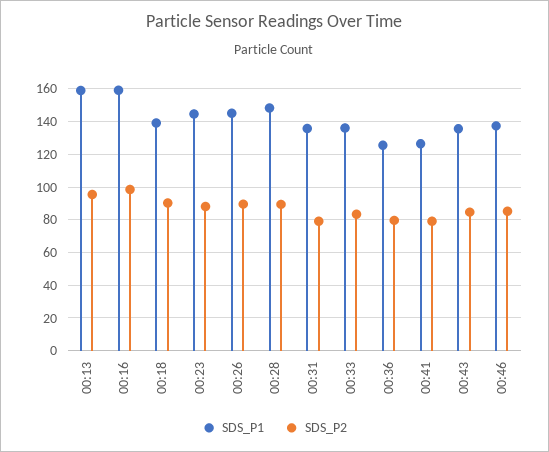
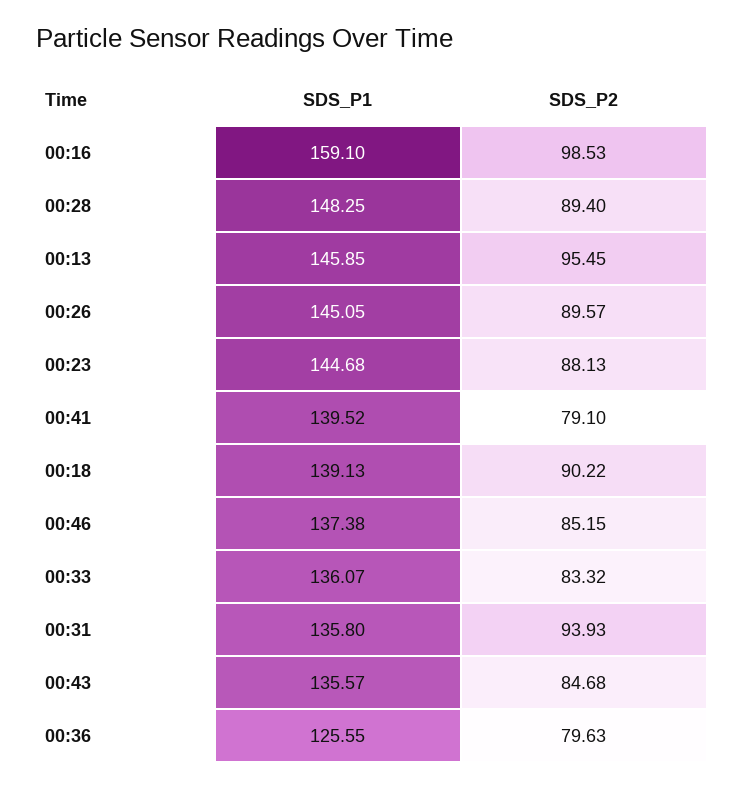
  {
    "SDS_P1": {
-     "00:13": 160,
+     "00:13": 145.85,
      "00:16": 159.1,
      "00:18": 139.13,
      "00:23": 144.68,
      "00:26": 145.05,
      "00:28": 148.25,
      "00:31": 135.8,
      "00:33": 136.07,
      "00:36": 125.55,
-     "00:41": 125,
+     "00:41": 139.52,
      "00:43": 135.57,
      "00:46": 137.38
    },
    "SDS_P2": {
      "00:13": 95.45,
      "00:16": 98.53,
      "00:18": 90.22,
      "00:23": 88.13,
      "00:26": 89.57,
      "00:28": 89.4,
-     "00:31": 80,
+     "00:31": 93.93,
      "00:33": 83.32,
      "00:36": 79.63,
      "00:41": 79.1,
      "00:43": 84.68,
      "00:46": 85.15
    }
  }

